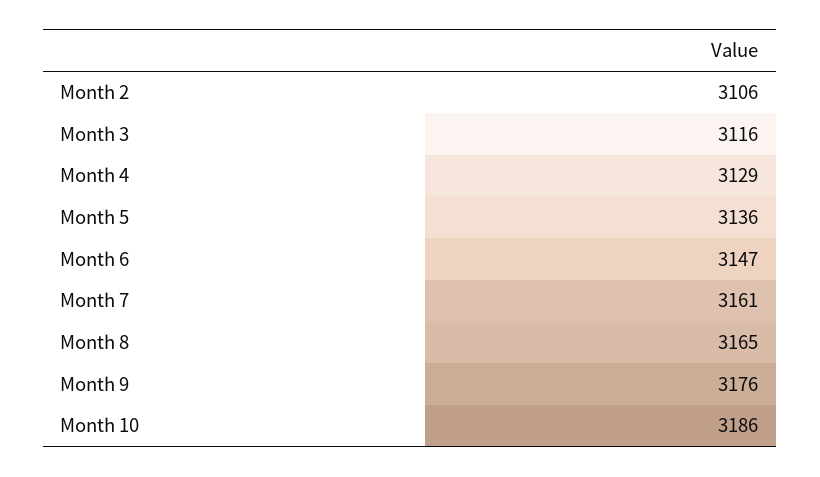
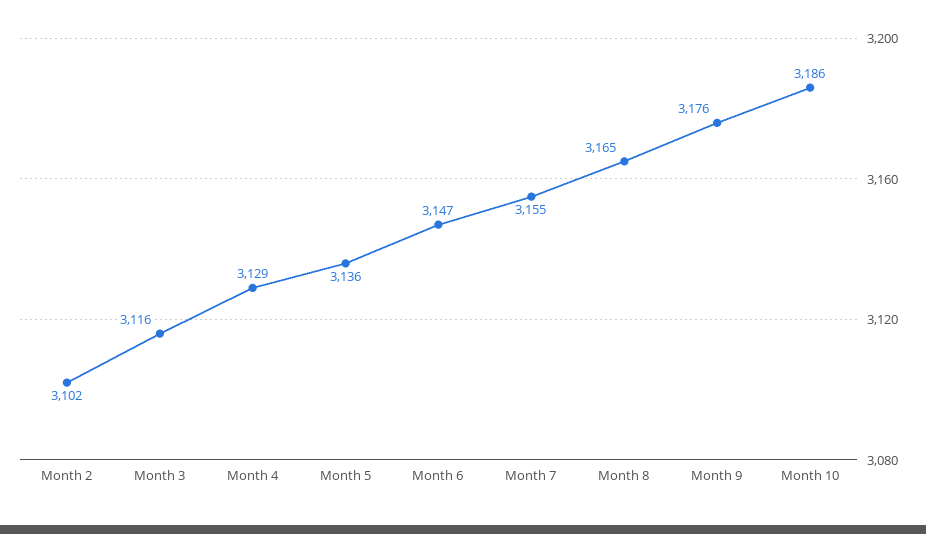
  {
-   "Month 2": 3106,
+   "Month 2": 3102,
    "Month 3": 3116,
    "Month 4": 3129,
    "Month 5": 3136,
    "Month 6": 3147,
-   "Month 7": 3161,
+   "Month 7": 3155,
    "Month 8": 3165,
    "Month 9": 3176,
    "Month 10": 3186
  }

